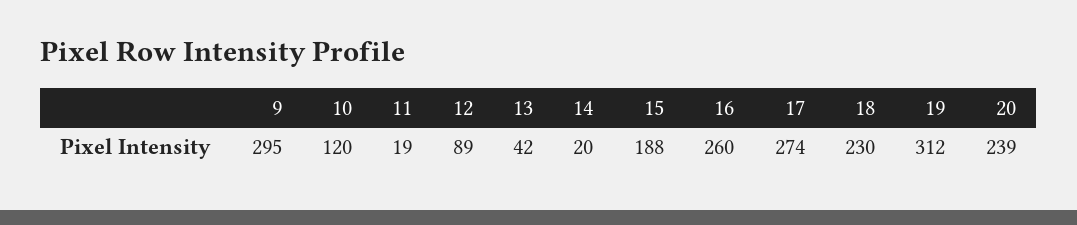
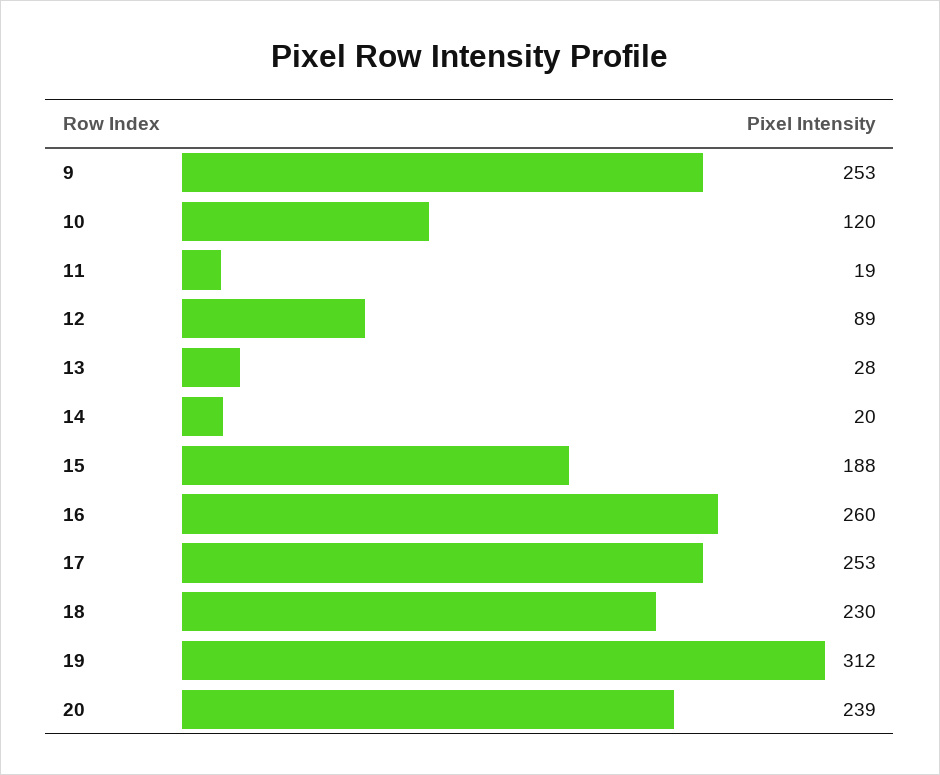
  {
-   "9": 295,
+   "9": 253,
    "10": 120,
    "11": 19,
    "12": 89,
-   "13": 42,
+   "13": 28,
    "14": 20,
    "15": 188,
    "16": 260,
-   "17": 274,
+   "17": 253,
    "18": 230,
    "19": 312,
    "20": 239
  }

